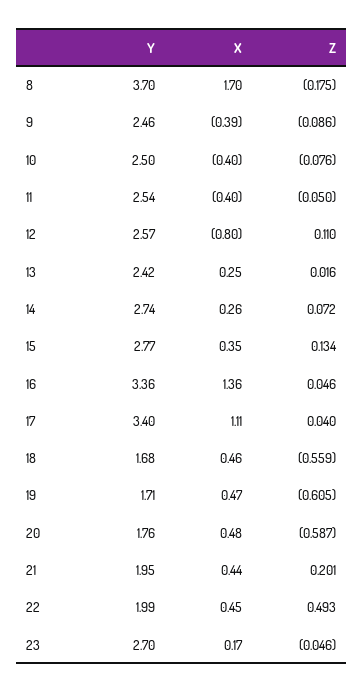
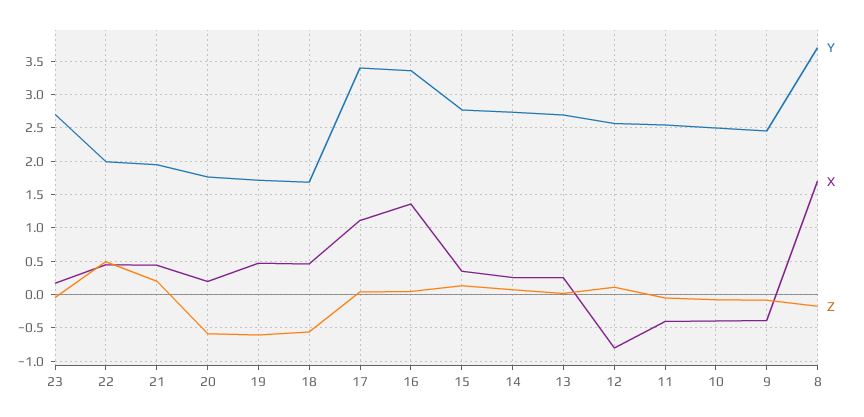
  {
    "Y": {
      "8": 3.7,
      "9": 2.46,
      "10": 2.5,
      "11": 2.54,
      "12": 2.57,
-     "13": 2.42,
+     "13": 2.7,
      "14": 2.74,
      "15": 2.77,
      "16": 3.36,
      "17": 3.4,
      "18": 1.68,
      "19": 1.71,
      "20": 1.76,
      "21": 1.95,
      "22": 1.99,
      "23": 2.7
    },
    "X": {
      "8": 1.7,
      "9": -0.39,
      "10": -0.4,
      "11": -0.4,
      "12": -0.8,
      "13": 0.25,
      "14": 0.26,
      "15": 0.35,
      "16": 1.36,
      "17": 1.11,
      "18": 0.46,
      "19": 0.47,
-     "20": 0.48,
+     "20": 0.2,
      "21": 0.44,
      "22": 0.45,
      "23": 0.17
    },
    "Z": {
      "8": -0.175,
      "9": -0.086,
      "10": -0.076,
      "11": -0.05,
      "12": 0.11,
      "13": 0.016,
      "14": 0.072,
      "15": 0.134,
      "16": 0.046,
      "17": 0.04,
      "18": -0.559,
      "19": -0.605,
      "20": -0.587,
      "21": 0.201,
      "22": 0.493,
      "23": -0.046
    }
  }

